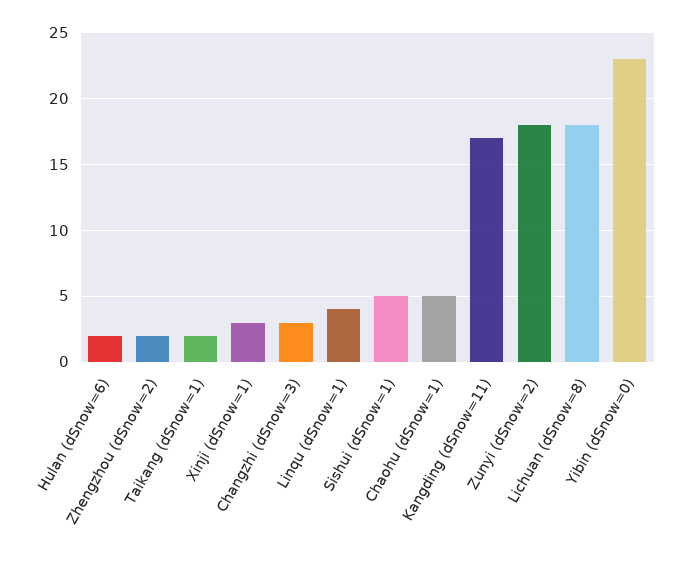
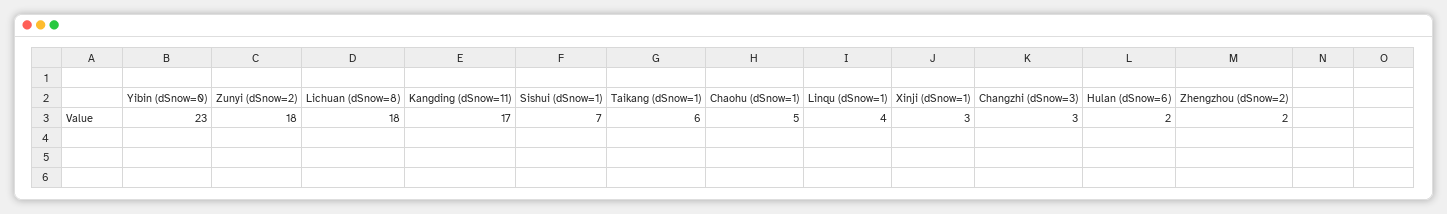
  {
    "Hulan (dSnow=6)": 2,
    "Zhengzhou (dSnow=2)": 2,
-   "Taikang (dSnow=1)": 2,
+   "Taikang (dSnow=1)": 6,
    "Xinji (dSnow=1)": 3,
    "Changzhi (dSnow=3)": 3,
    "Linqu (dSnow=1)": 4,
-   "Sishui (dSnow=1)": 5,
+   "Sishui (dSnow=1)": 7,
    "Chaohu (dSnow=1)": 5,
    "Kangding (dSnow=11)": 17,
    "Zunyi (dSnow=2)": 18,
    "Lichuan (dSnow=8)": 18,
    "Yibin (dSnow=0)": 23
  }

